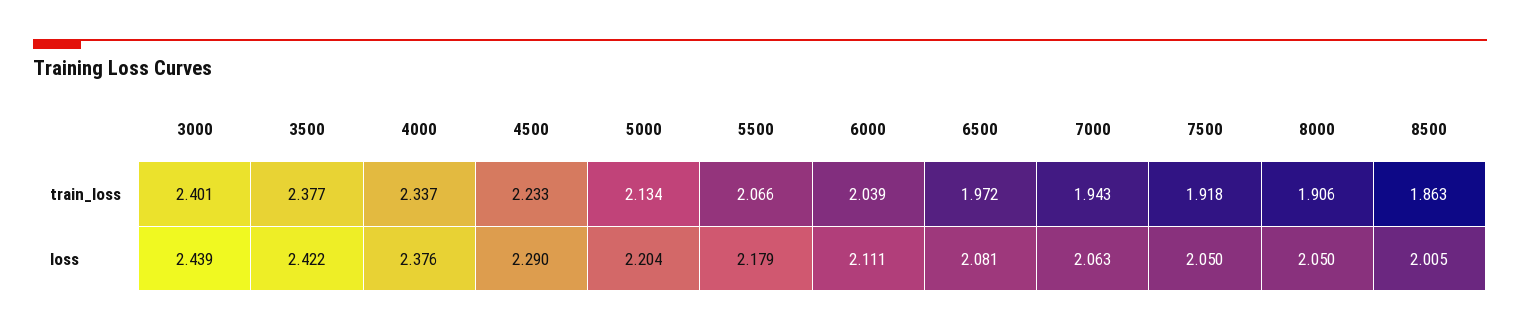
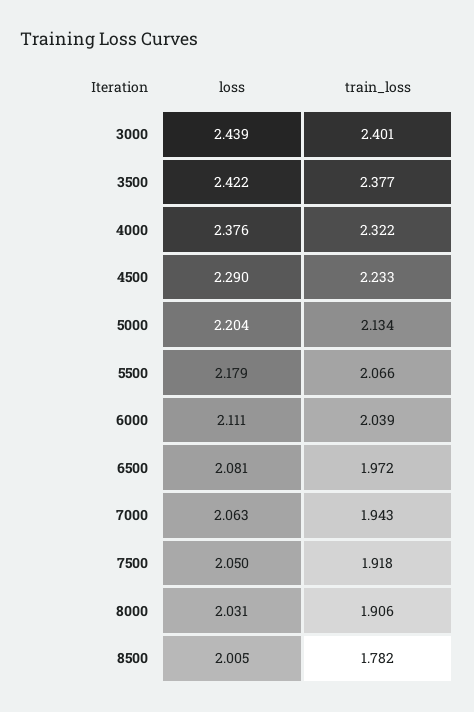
  {
    "3000": {
      "train_loss": 2.401,
      "loss": 2.439
    },
    "3500": {
      "train_loss": 2.377,
      "loss": 2.422
    },
    "4000": {
-     "train_loss": 2.337,
+     "train_loss": 2.322,
      "loss": 2.376
    },
    "4500": {
      "train_loss": 2.233,
      "loss": 2.29
    },
    "5000": {
      "train_loss": 2.134,
      "loss": 2.204
    },
    "5500": {
      "train_loss": 2.066,
      "loss": 2.179
    },
    "6000": {
      "train_loss": 2.039,
      "loss": 2.111
    },
    "6500": {
      "train_loss": 1.972,
      "loss": 2.081
    },
    "7000": {
      "train_loss": 1.943,
      "loss": 2.063
    },
    "7500": {
      "train_loss": 1.918,
      "loss": 2.05
    },
    "8000": {
      "train_loss": 1.906,
-     "loss": 2.05
+     "loss": 2.031
    },
    "8500": {
-     "train_loss": 1.863,
+     "train_loss": 1.782,
      "loss": 2.005
    }
  }

